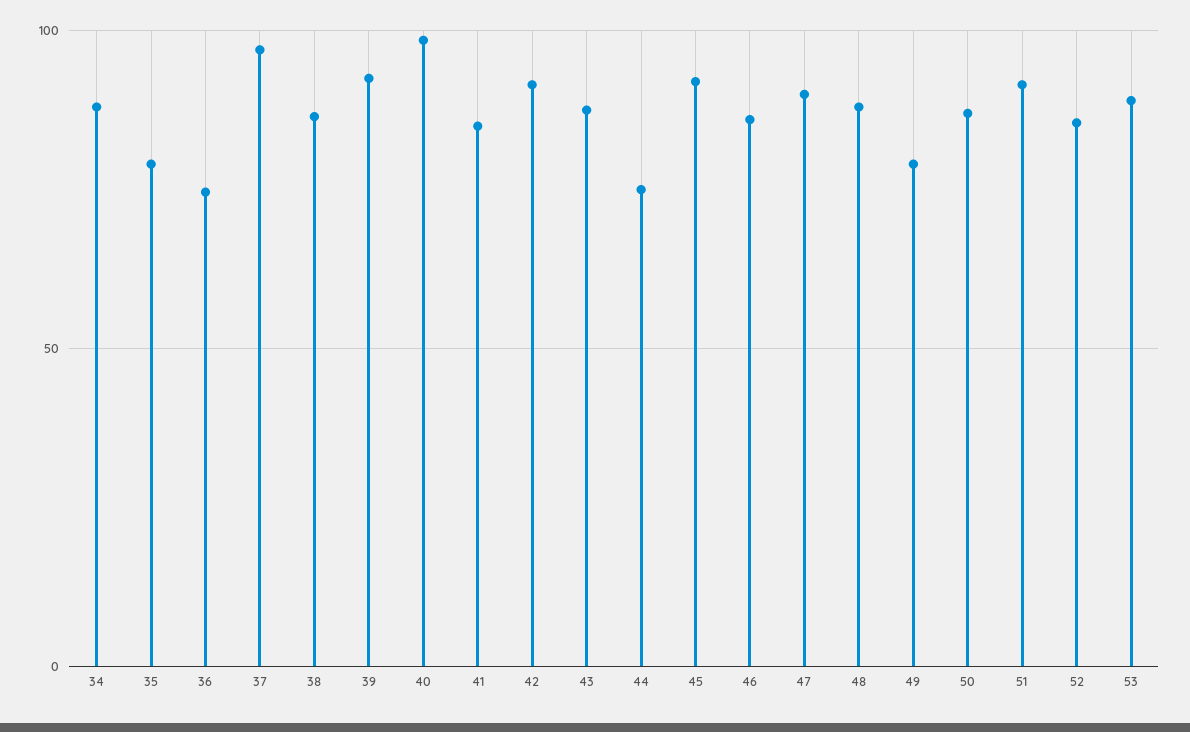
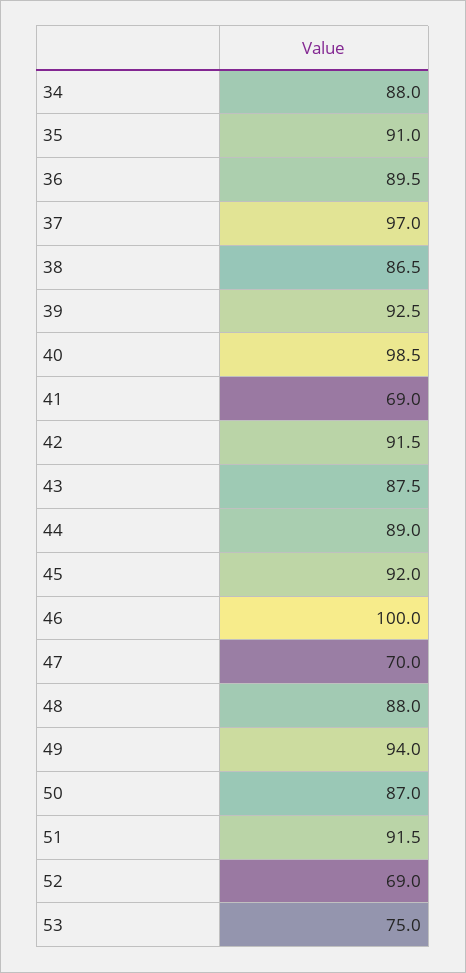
  {
    "34": 88,
-   "35": 80,
+   "35": 91,
-   "36": 75,
+   "36": 89.5,
    "37": 97,
    "38": 86.5,
    "39": 92.5,
    "40": 98.5,
-   "41": 85,
+   "41": 69,
    "42": 91.5,
    "43": 87.5,
-   "44": 75,
+   "44": 89,
    "45": 92,
-   "46": 85,
+   "46": 100,
-   "47": 90,
+   "47": 70,
    "48": 88,
-   "49": 80,
+   "49": 94,
    "50": 87,
    "51": 91.5,
-   "52": 85,
+   "52": 69,
-   "53": 90
+   "53": 75
  }

